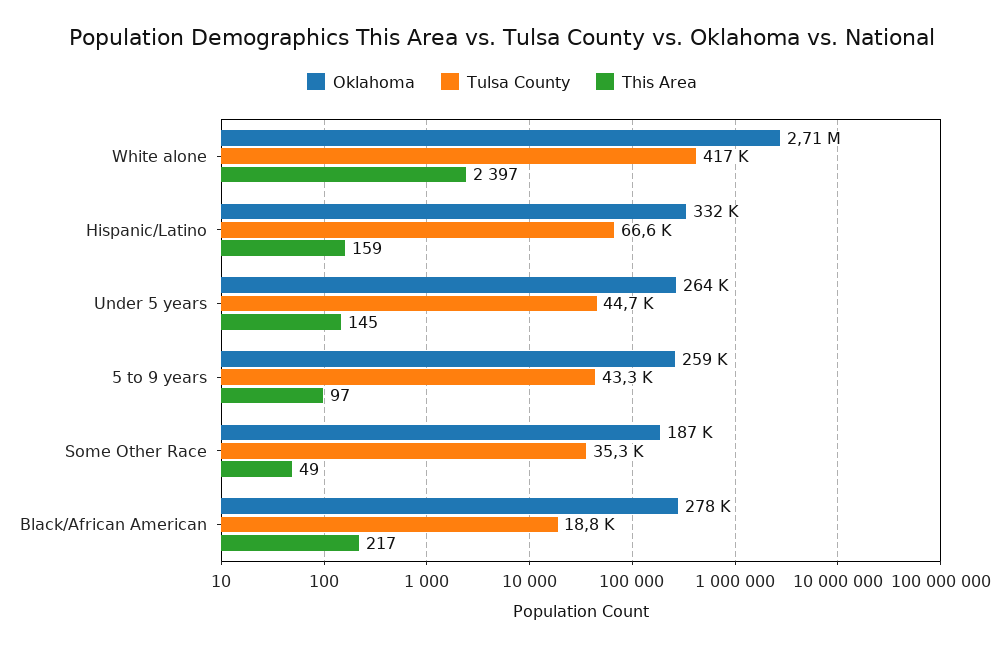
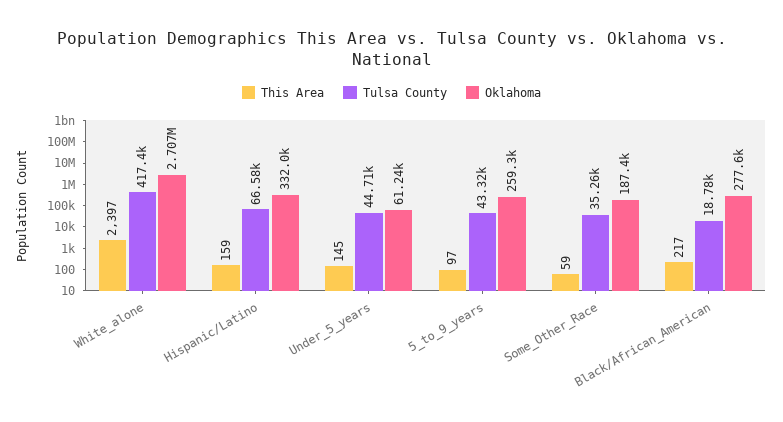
  {
    "Oklahoma": {
      "White alone": 2707000,
      "Hispanic/Latino": 332000,
-     "Under 5 years": 264000,
+     "Under 5 years": 61240,
      "5 to 9 years": 259300,
      "Some Other Race": 187400,
      "Black/African American": 277600
    },
    "Tulsa County": {
      "White alone": 417400,
      "Hispanic/Latino": 66580,
      "Under 5 years": 44710,
      "5 to 9 years": 43320,
      "Some Other Race": 35260,
      "Black/African American": 18780
    },
    "This Area": {
      "White alone": 2397,
      "Hispanic/Latino": 159,
      "Under 5 years": 145,
      "5 to 9 years": 97,
-     "Some Other Race": 49,
+     "Some Other Race": 59,
      "Black/African American": 217
    }
  }

